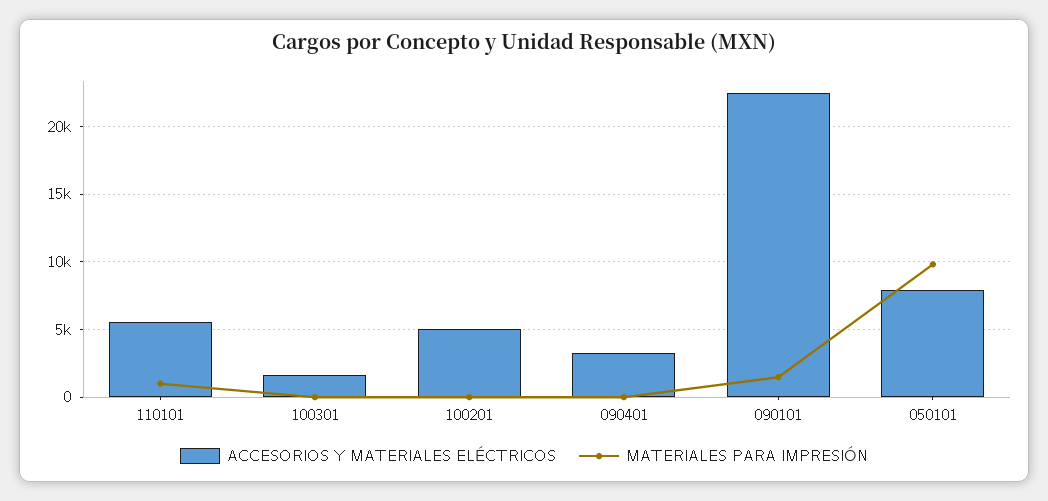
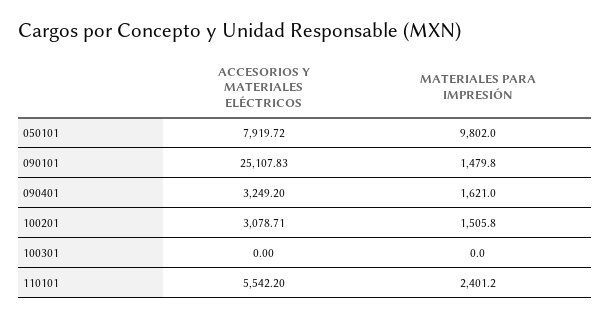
  {
    "ACCESORIOS Y MATERIALES ELÉCTRICOS": {
      "110101": 5542.2,
-     "100301": 1500,
+     "100301": 0,
-     "100201": 5000,
+     "100201": 3078.71,
      "090401": 3249.2,
-     "090101": 22500,
+     "090101": 25107.83,
      "050101": 7919.72
    },
    "MATERIALES PARA IMPRESIÓN": {
-     "110101": 1000,
+     "110101": 2401.2,
      "100301": 0,
-     "100201": 0,
+     "100201": 1505.8,
-     "090401": 0,
+     "090401": 1621,
      "090101": 1479.8,
      "050101": 9802
    }
  }

